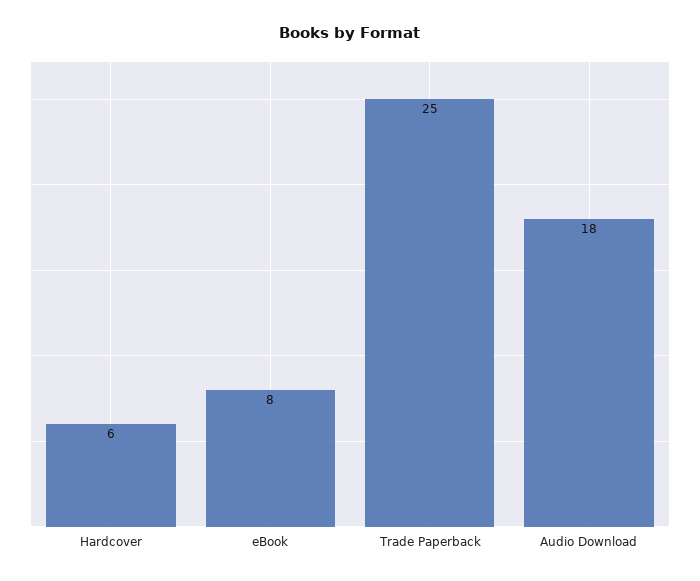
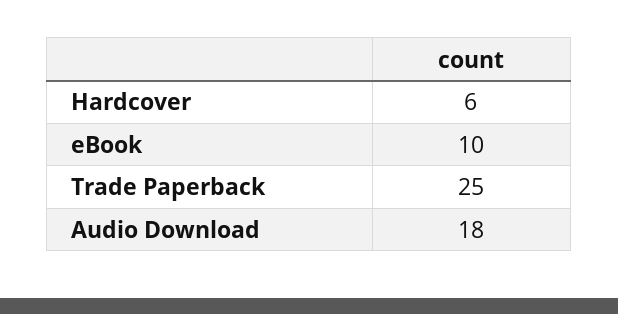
  {
    "Hardcover": 6,
-   "eBook": 8,
+   "eBook": 10,
    "Trade Paperback": 25,
    "Audio Download": 18
  }

